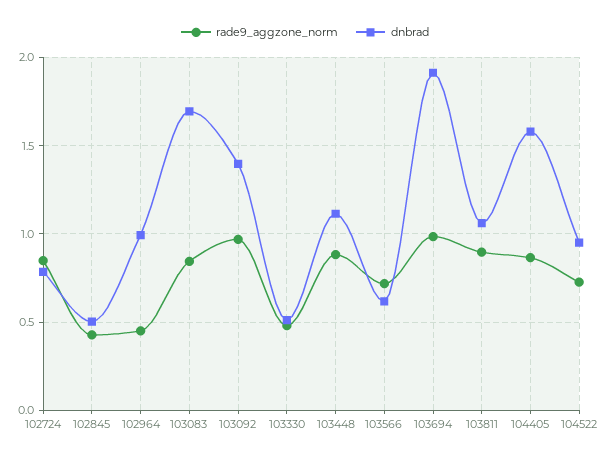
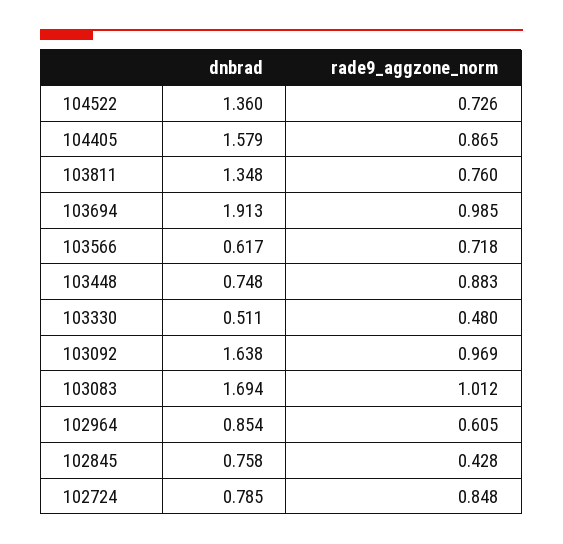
  {
    "rade9_aggzone_norm": {
      "102724": 0.848,
      "102845": 0.428,
-     "102964": 0.45,
+     "102964": 0.605,
-     "103083": 0.85,
+     "103083": 1.012,
      "103092": 0.969,
      "103330": 0.48,
      "103448": 0.883,
      "103566": 0.718,
      "103694": 0.985,
-     "103811": 0.9,
+     "103811": 0.76,
      "104405": 0.865,
      "104522": 0.726
    },
    "dnbrad": {
      "102724": 0.785,
-     "102845": 0.5,
+     "102845": 0.758,
-     "102964": 1,
+     "102964": 0.854,
      "103083": 1.694,
-     "103092": 1.4,
+     "103092": 1.638,
      "103330": 0.511,
-     "103448": 1.1,
+     "103448": 0.748,
      "103566": 0.617,
      "103694": 1.913,
-     "103811": 1.05,
+     "103811": 1.348,
      "104405": 1.579,
-     "104522": 0.95
+     "104522": 1.36
    }
  }

